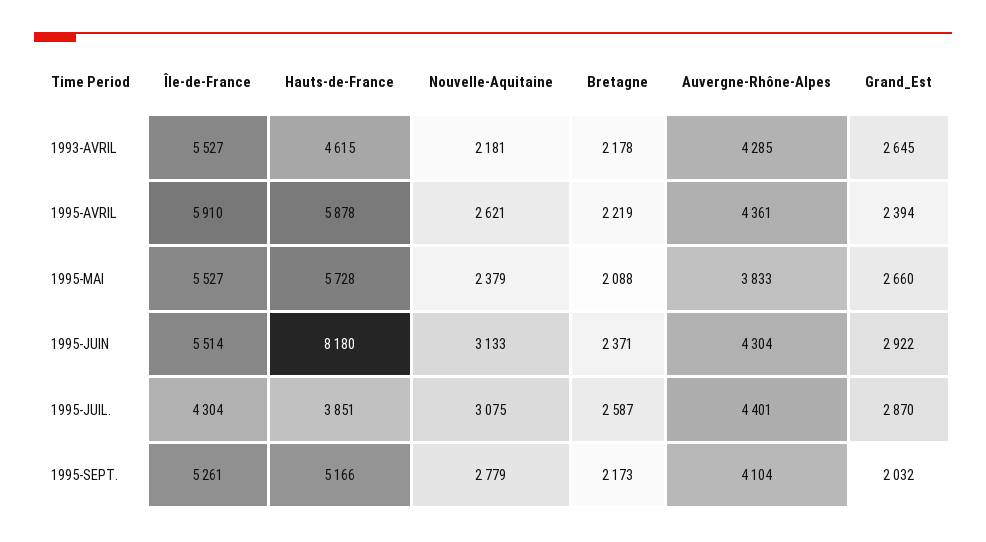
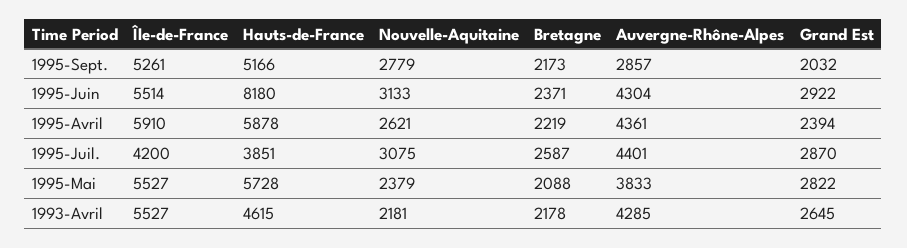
  {
    "Île-de-France": {
      "1993-AVRIL": 5527,
      "1995-AVRIL": 5910,
      "1995-MAI": 5527,
      "1995-JUIN": 5514,
-     "1995-JUIL.": 4304,
+     "1995-JUIL.": 4200,
      "1995-SEPT.": 5261
    },
    "Hauts-de-France": {
      "1993-AVRIL": 4615,
      "1995-AVRIL": 5878,
      "1995-MAI": 5728,
      "1995-JUIN": 8180,
      "1995-JUIL.": 3851,
      "1995-SEPT.": 5166
    },
    "Nouvelle-Aquitaine": {
      "1993-AVRIL": 2181,
      "1995-AVRIL": 2621,
      "1995-MAI": 2379,
      "1995-JUIN": 3133,
      "1995-JUIL.": 3075,
      "1995-SEPT.": 2779
    },
    "Bretagne": {
      "1993-AVRIL": 2178,
      "1995-AVRIL": 2219,
      "1995-MAI": 2088,
      "1995-JUIN": 2371,
      "1995-JUIL.": 2587,
      "1995-SEPT.": 2173
    },
    "Auvergne-Rhône-Alpes": {
      "1993-AVRIL": 4285,
      "1995-AVRIL": 4361,
      "1995-MAI": 3833,
      "1995-JUIN": 4304,
      "1995-JUIL.": 4401,
-     "1995-SEPT.": 4104
+     "1995-SEPT.": 2857
    },
    "Grand_Est": {
      "1993-AVRIL": 2645,
      "1995-AVRIL": 2394,
-     "1995-MAI": 2660,
+     "1995-MAI": 2822,
      "1995-JUIN": 2922,
      "1995-JUIL.": 2870,
      "1995-SEPT.": 2032
    }
  }

